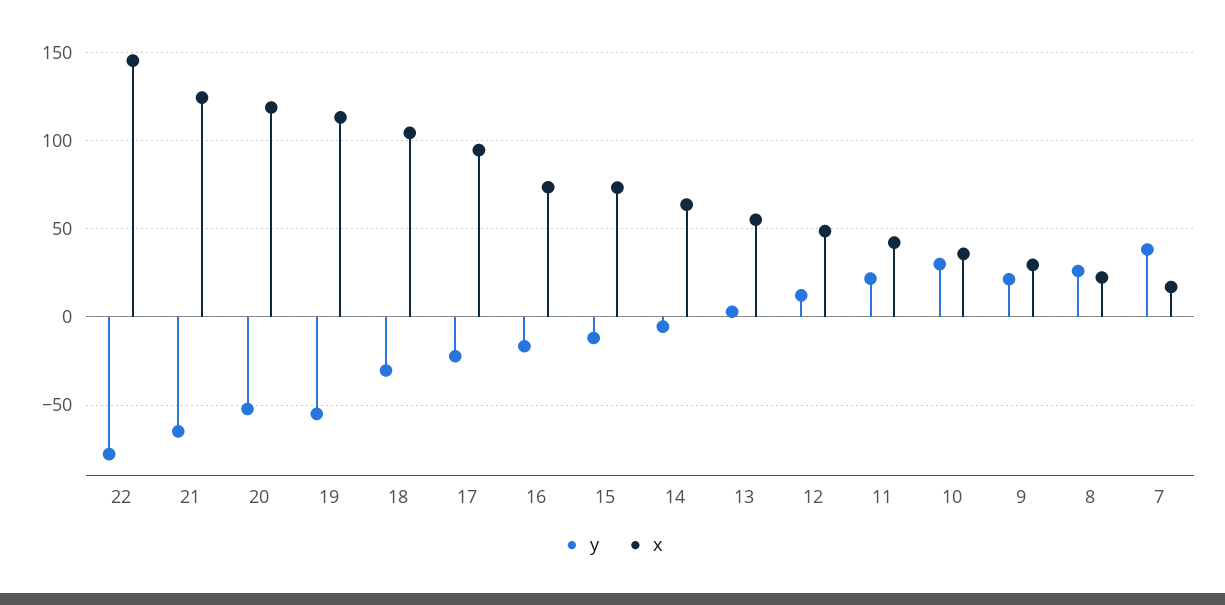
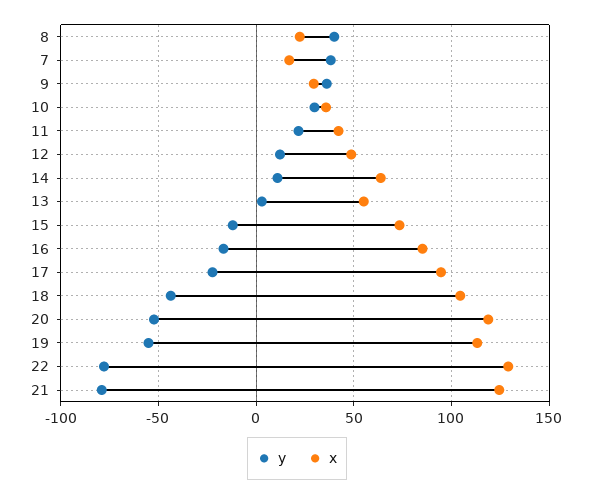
  {
    "y": {
      "22": -80,
-     "21": -65,
+     "21": -80,
      "20": -50,
      "19": -55,
-     "18": -30,
+     "18": -45,
      "17": -20,
      "16": -15,
      "15": -10,
-     "14": -5,
+     "14": 10,
      "13": 5,
      "12": 10,
      "11": 20,
      "10": 30,
-     "9": 20,
+     "9": 35,
-     "8": 25,
+     "8": 40,
      "7": 40
    },
    "x": {
-     "22": 145,
+     "22": 130,
      "21": 125,
      "20": 120,
      "19": 115,
      "18": 105,
      "17": 95,
-     "16": 75,
+     "16": 85,
      "15": 75,
      "14": 65,
      "13": 55,
      "12": 50,
      "11": 40,
      "10": 35,
      "9": 30,
      "8": 20,
      "7": 15
    }
  }

